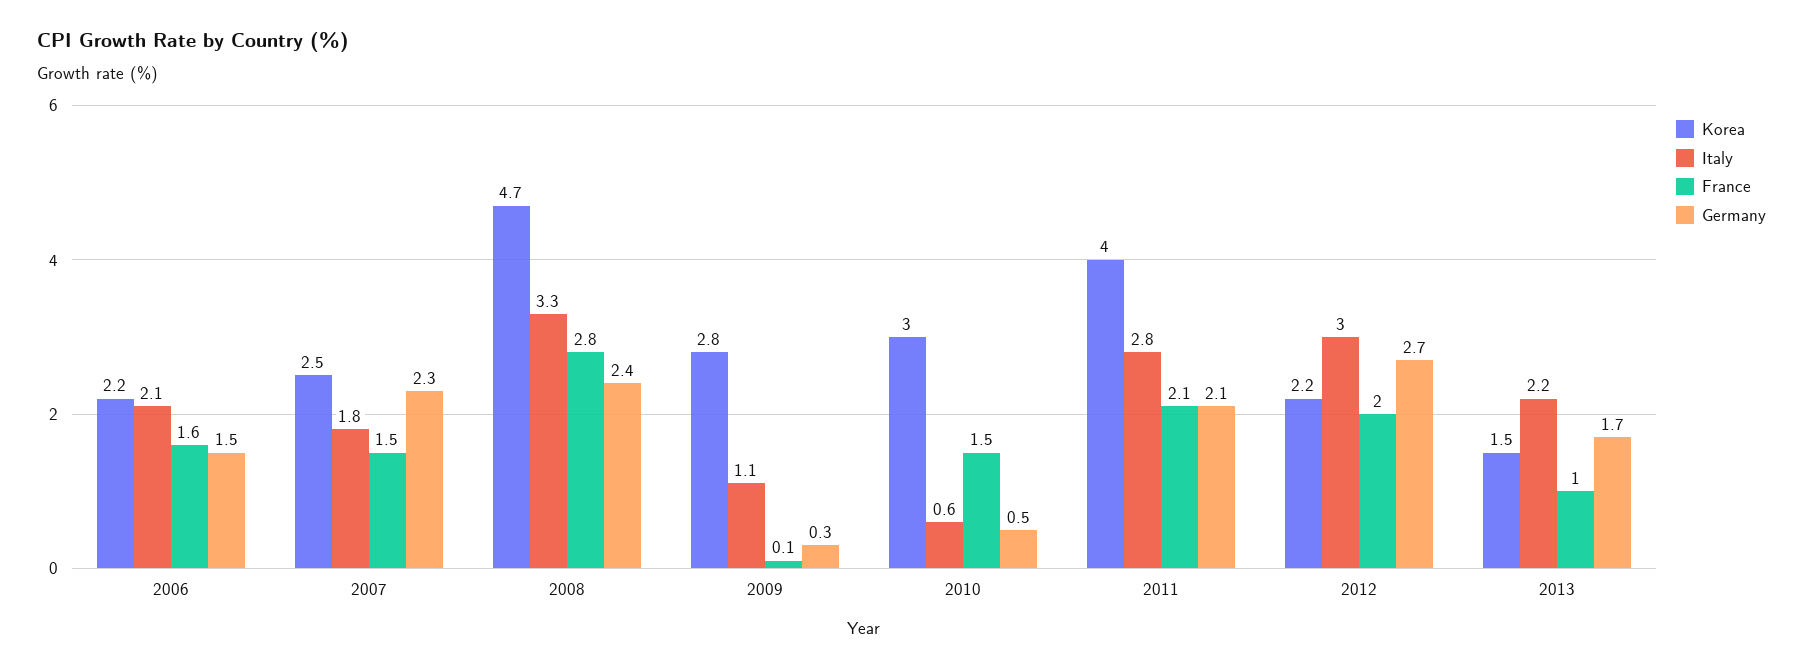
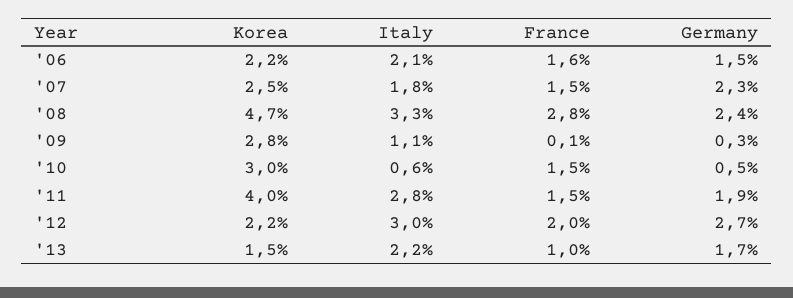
  {
    "Korea": {
      "2006": 2.2,
      "2007": 2.5,
      "2008": 4.7,
      "2009": 2.8,
      "2010": 3,
      "2011": 4,
      "2012": 2.2,
      "2013": 1.5
    },
    "Italy": {
      "2006": 2.1,
      "2007": 1.8,
      "2008": 3.3,
      "2009": 1.1,
      "2010": 0.6,
      "2011": 2.8,
      "2012": 3,
      "2013": 2.2
    },
    "France": {
      "2006": 1.6,
      "2007": 1.5,
      "2008": 2.8,
      "2009": 0.1,
      "2010": 1.5,
-     "2011": 2.1,
+     "2011": 1.5,
      "2012": 2,
      "2013": 1
    },
    "Germany": {
      "2006": 1.5,
      "2007": 2.3,
      "2008": 2.4,
      "2009": 0.3,
      "2010": 0.5,
-     "2011": 2.1,
+     "2011": 1.9,
      "2012": 2.7,
      "2013": 1.7
    }
  }

